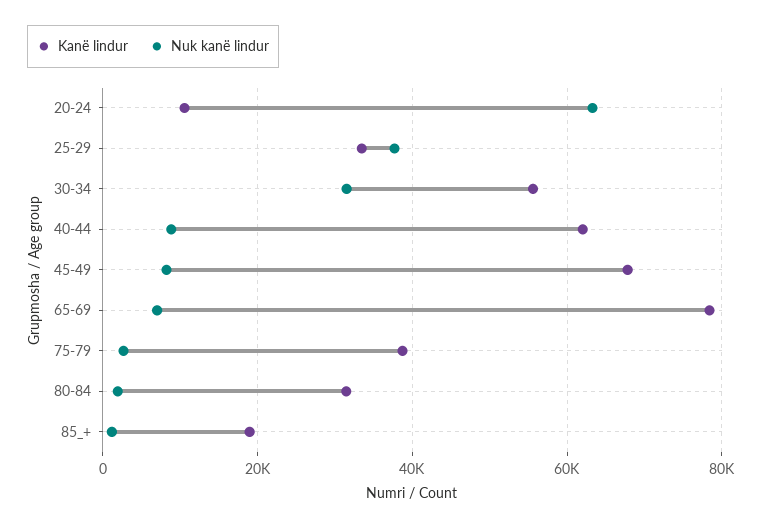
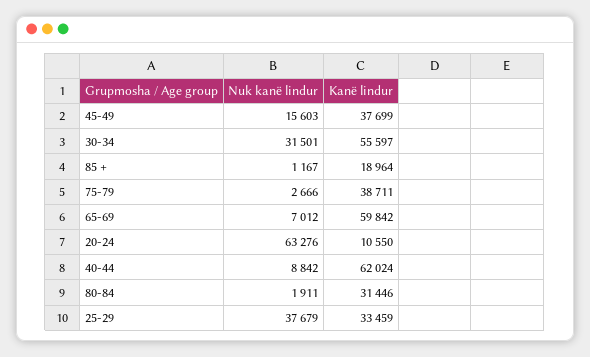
  {
    "Kanë lindur": {
      "20-24": 10550,
      "25-29": 33459,
      "30-34": 55597,
      "40-44": 62024,
-     "45-49": 68000,
+     "45-49": 37699,
-     "65-69": 78000,
+     "65-69": 59842,
      "75-79": 38711,
      "80-84": 31446,
      "85_+": 18964
    },
    "Nuk kanë lindur": {
      "20-24": 63276,
      "25-29": 37679,
      "30-34": 31501,
      "40-44": 8842,
-     "45-49": 8000,
+     "45-49": 15603,
      "65-69": 7012,
      "75-79": 2666,
      "80-84": 1911,
      "85_+": 1167
    }
  }

